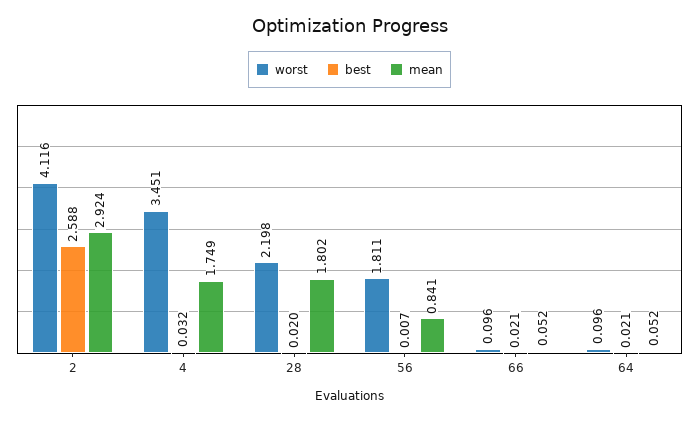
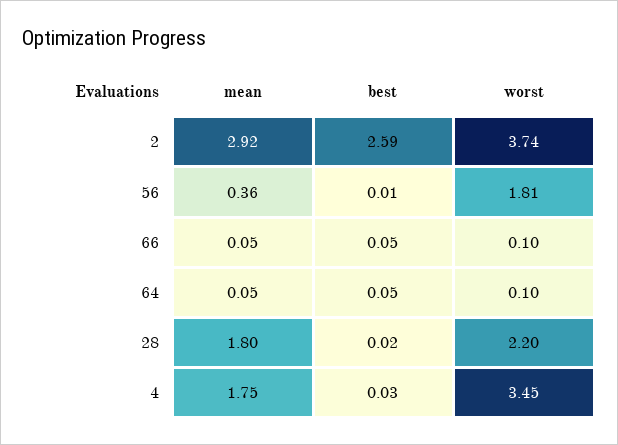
  {
    "worst": {
-     "2": 4.116,
+     "2": 3.74,
      "4": 3.451,
      "28": 2.198,
      "56": 1.811,
      "66": 0.096,
      "64": 0.096
    },
    "best": {
      "2": 2.588,
      "4": 0.032,
      "28": 0.02,
      "56": 0.007,
-     "66": 0.021,
+     "66": 0.05,
-     "64": 0.021
+     "64": 0.05
    },
    "mean": {
      "2": 2.924,
      "4": 1.749,
      "28": 1.802,
-     "56": 0.841,
+     "56": 0.36,
      "66": 0.052,
      "64": 0.052
    }
  }

